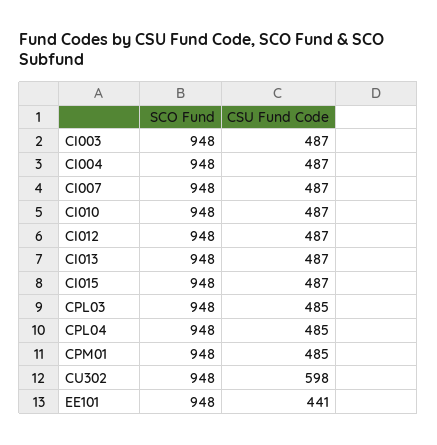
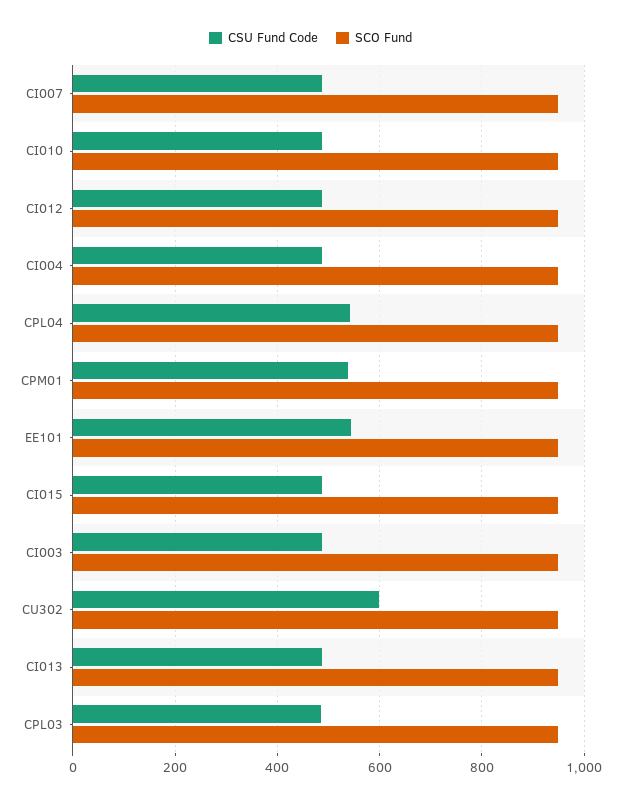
  {
    "SCO Fund": {
      "CI003": 948,
      "CI004": 948,
      "CI007": 948,
      "CI010": 948,
      "CI012": 948,
      "CI013": 948,
      "CI015": 948,
      "CPL03": 948,
      "CPL04": 948,
      "CPM01": 948,
      "CU302": 948,
      "EE101": 948
    },
    "CSU Fund Code": {
      "CI003": 487,
      "CI004": 487,
      "CI007": 487,
      "CI010": 487,
      "CI012": 487,
      "CI013": 487,
      "CI015": 487,
      "CPL03": 485,
-     "CPL04": 485,
+     "CPL04": 540,
-     "CPM01": 485,
+     "CPM01": 540,
      "CU302": 598,
-     "EE101": 441
+     "EE101": 540
    }
  }

